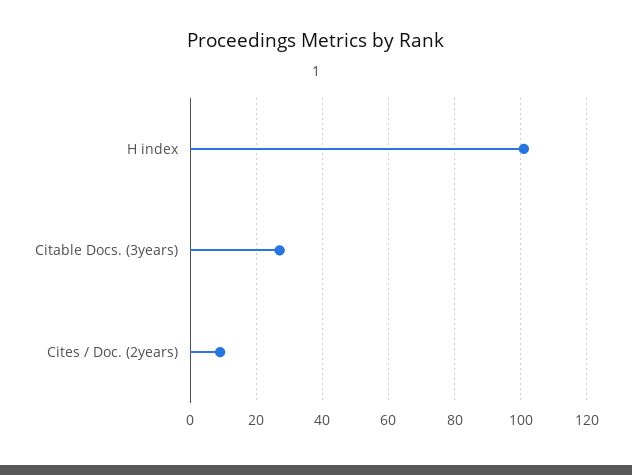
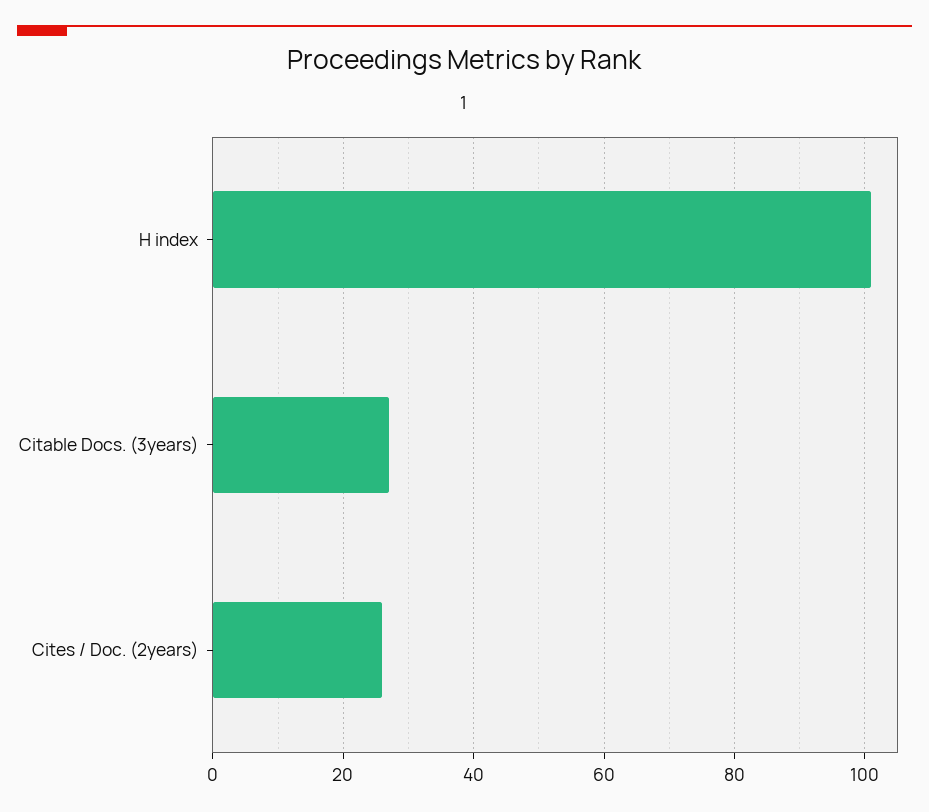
  {
    "H index": 100,
    "Citable Docs. (3years)": 25,
-   "Cites / Doc. (2years)": 10
+   "Cites / Doc. (2years)": 25
  }

